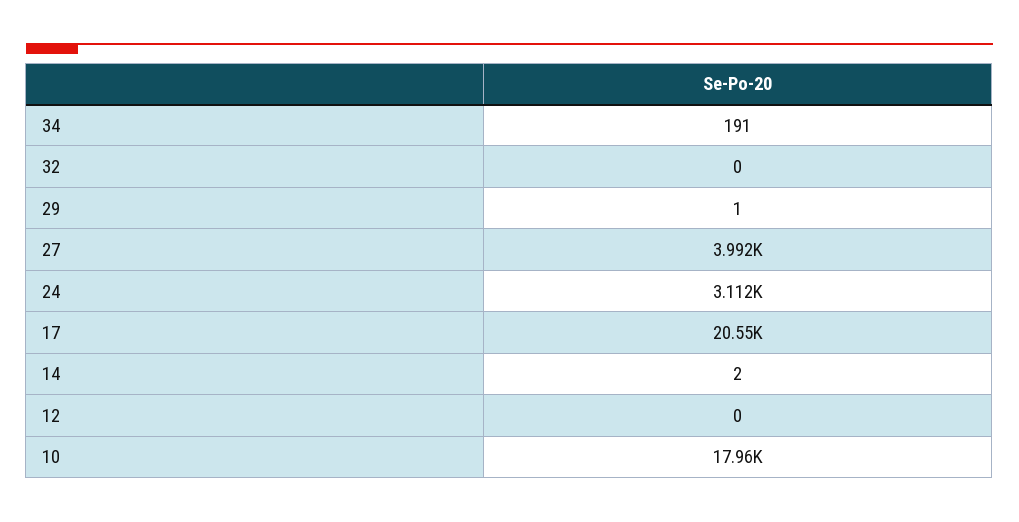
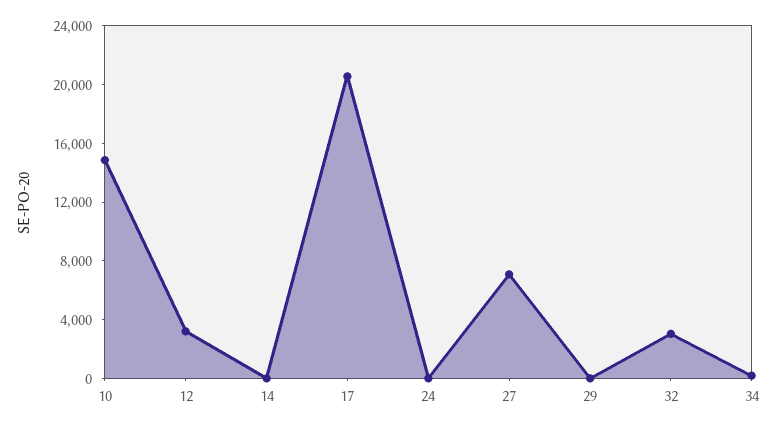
  {
    "34": 191,
-   "32": 0,
+   "32": 3000,
    "29": 1,
-   "27": 3992,
+   "27": 7000,
-   "24": 3112,
+   "24": 0,
    "17": 20550,
    "14": 2,
-   "12": 0,
+   "12": 3000,
-   "10": 17960
+   "10": 15000
  }

